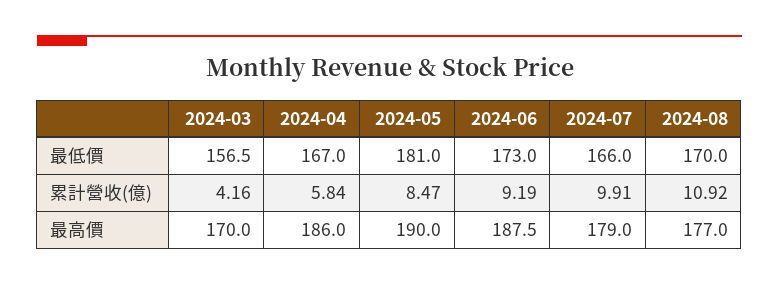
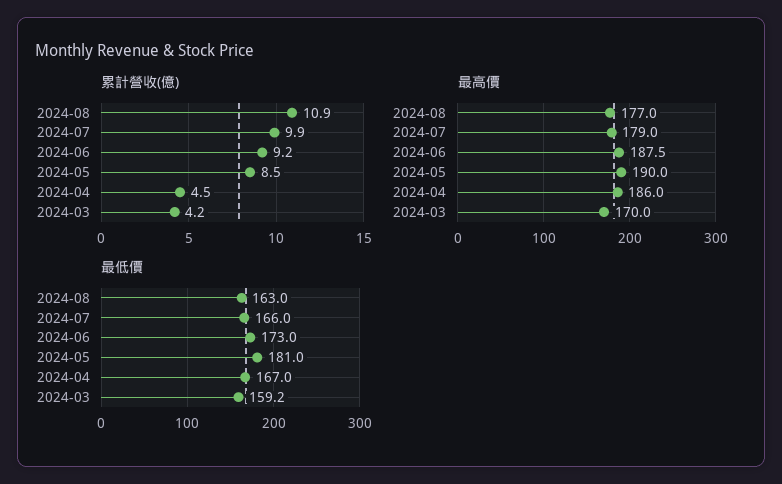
  {
    "最低價": {
-     "2024-03": 156.5,
+     "2024-03": 159.2,
      "2024-04": 167,
      "2024-05": 181,
      "2024-06": 173,
      "2024-07": 166,
-     "2024-08": 170
+     "2024-08": 163
    },
    "累計營收(億)": {
      "2024-03": 4.16,
-     "2024-04": 5.84,
+     "2024-04": 4.5,
      "2024-05": 8.47,
      "2024-06": 9.19,
      "2024-07": 9.91,
      "2024-08": 10.92
    },
    "最高價": {
      "2024-03": 170,
      "2024-04": 186,
      "2024-05": 190,
      "2024-06": 187.5,
      "2024-07": 179,
      "2024-08": 177
    }
  }

